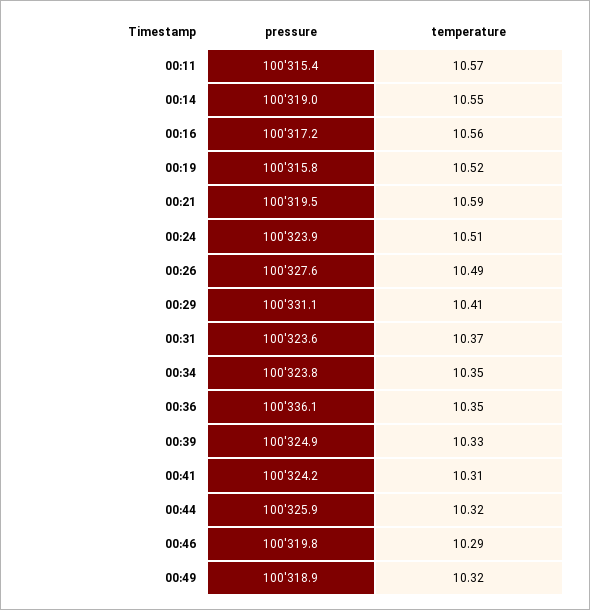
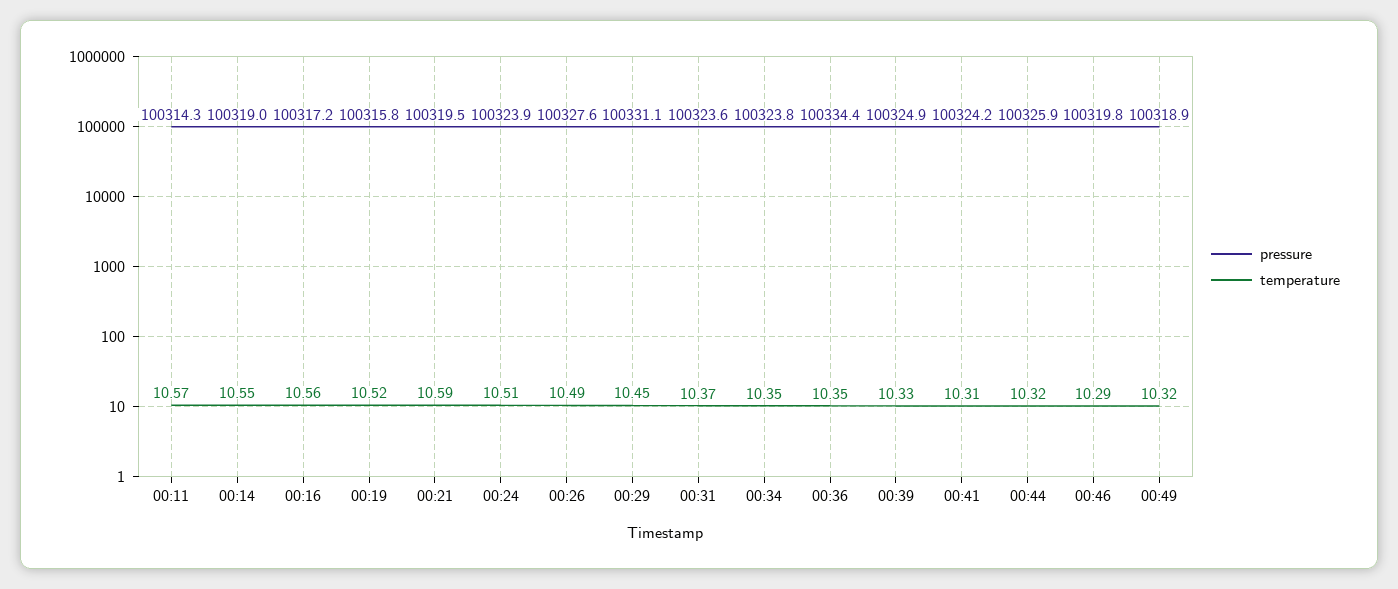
  {
    "pressure": {
-     "00:11": 100315.4,
+     "00:11": 100314.3,
      "00:14": 100319,
      "00:16": 100317.2,
      "00:19": 100315.8,
      "00:21": 100319.5,
      "00:24": 100323.9,
      "00:26": 100327.6,
      "00:29": 100331.1,
      "00:31": 100323.6,
      "00:34": 100323.8,
-     "00:36": 100336.1,
+     "00:36": 100334.4,
      "00:39": 100324.9,
      "00:41": 100324.2,
      "00:44": 100325.9,
      "00:46": 100319.8,
      "00:49": 100318.9
    },
    "temperature": {
      "00:11": 10.57,
      "00:14": 10.55,
      "00:16": 10.56,
      "00:19": 10.52,
      "00:21": 10.59,
      "00:24": 10.51,
      "00:26": 10.49,
-     "00:29": 10.41,
+     "00:29": 10.45,
      "00:31": 10.37,
      "00:34": 10.35,
      "00:36": 10.35,
      "00:39": 10.33,
      "00:41": 10.31,
      "00:44": 10.32,
      "00:46": 10.29,
      "00:49": 10.32
    }
  }

